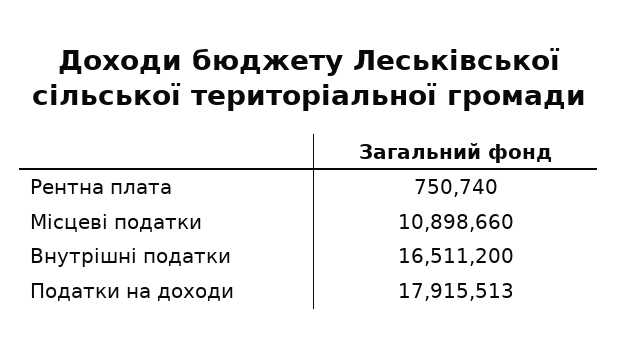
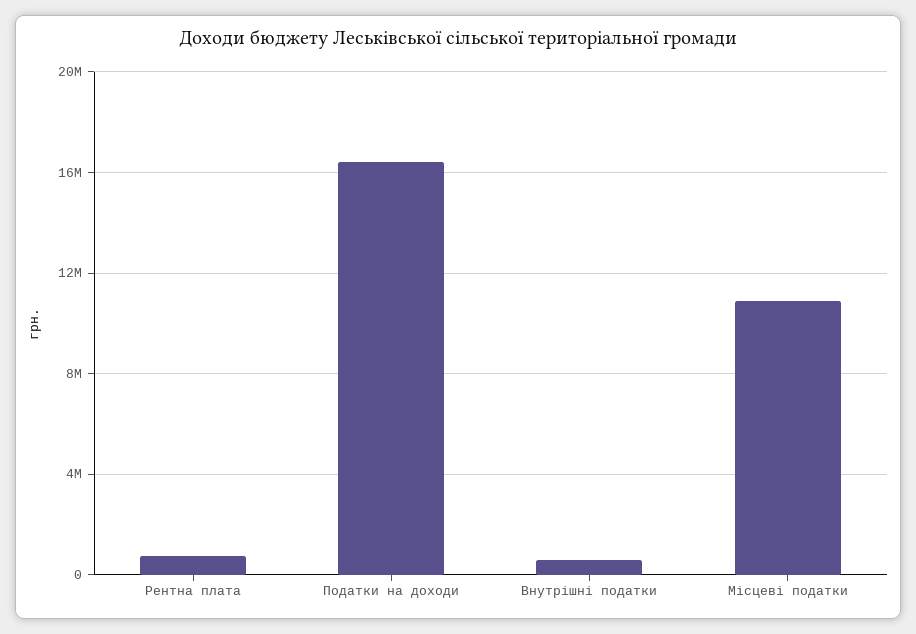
  {
    "Рентна плата": 750740,
    "Місцеві податки": 10898660,
-   "Внутрішні податки": 16511200,
+   "Внутрішні податки": 500000,
-   "Податки на доходи": 17915513
+   "Податки на доходи": 16500000
  }

